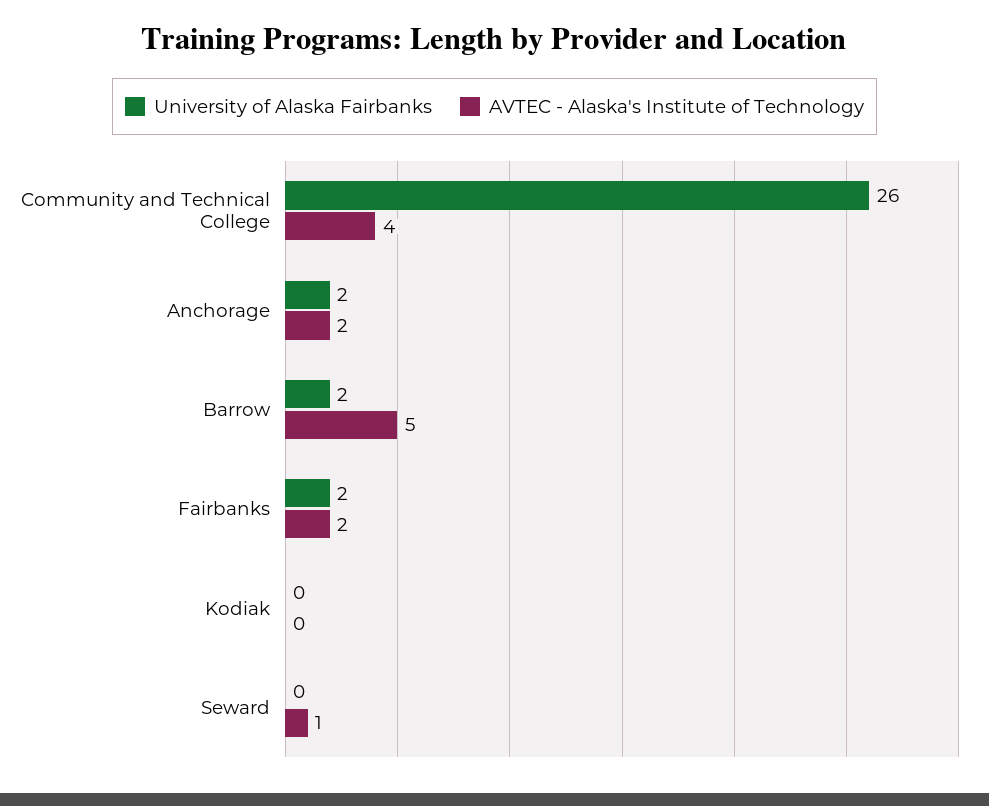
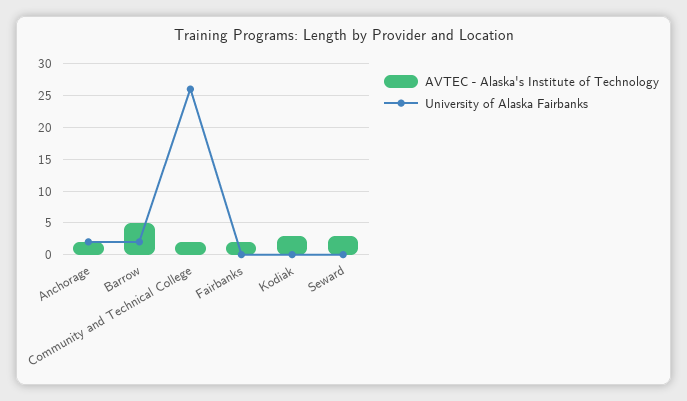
  {
    "University of Alaska Fairbanks": {
      "Community and Technical College": 26,
      "Anchorage": 2,
      "Barrow": 2,
-     "Fairbanks": 2,
+     "Fairbanks": 0,
      "Kodiak": 0,
      "Seward": 0
    },
    "AVTEC - Alaska's Institute of Technology": {
-     "Community and Technical College": 4,
+     "Community and Technical College": 2,
      "Anchorage": 2,
      "Barrow": 5,
      "Fairbanks": 2,
-     "Kodiak": 0,
+     "Kodiak": 3,
-     "Seward": 1
+     "Seward": 3
    }
  }

